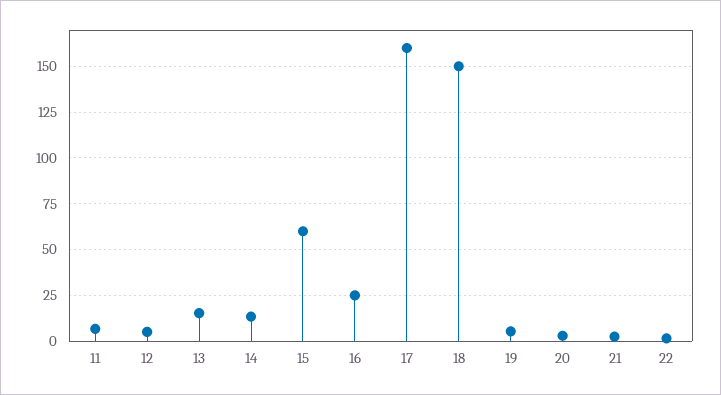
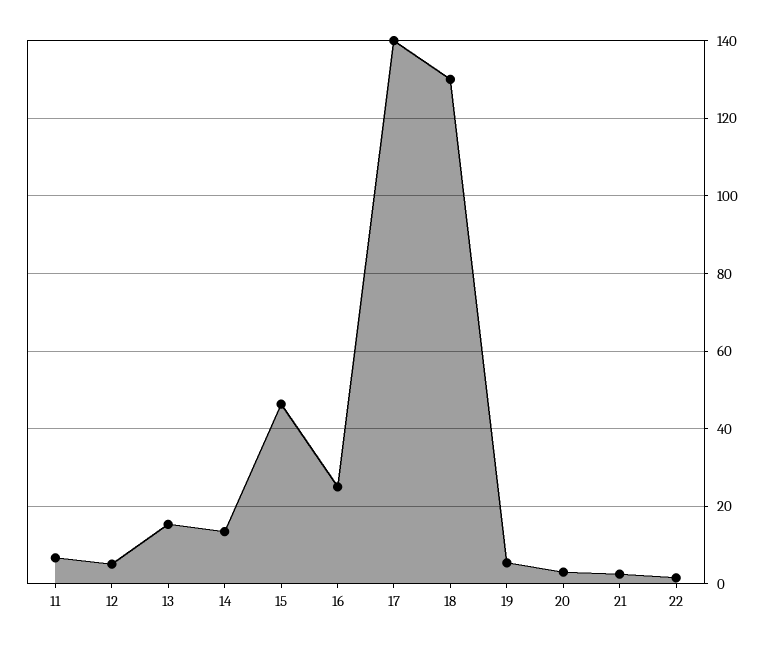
  {
    "11": 6,
    "12": 6,
    "13": 16,
    "14": 14,
-   "15": 60,
+   "15": 46,
    "16": 26,
-   "17": 160,
+   "17": 140,
-   "18": 150,
+   "18": 130,
    "19": 6,
    "20": 4,
    "21": 2,
    "22": 2
  }

